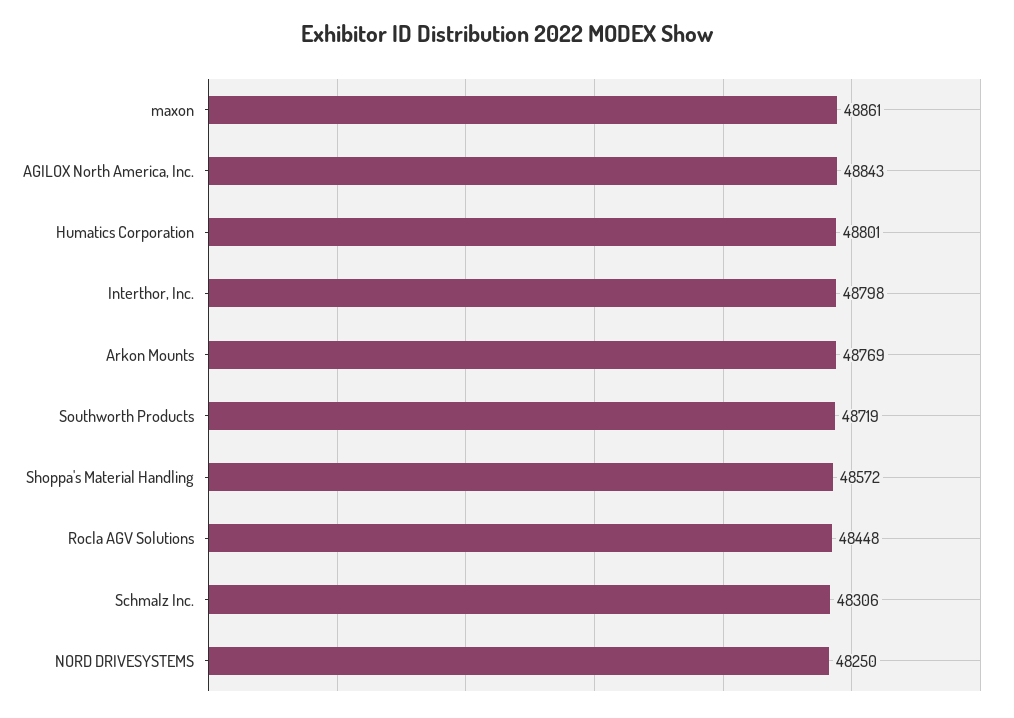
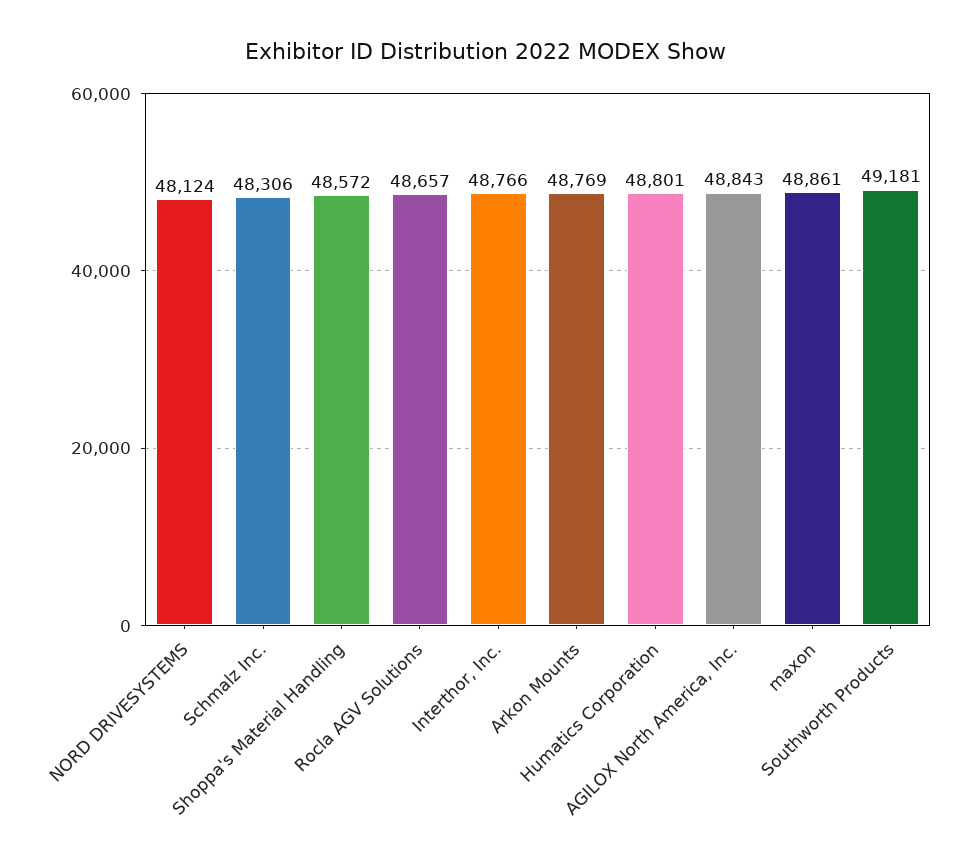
  {
    "maxon": 48861,
    "AGILOX North America, Inc.": 48843,
    "Humatics Corporation": 48801,
-   "Interthor, Inc.": 48798,
+   "Interthor, Inc.": 48766,
    "Arkon Mounts": 48769,
-   "Southworth Products": 48719,
+   "Southworth Products": 49181,
    "Shoppa's Material Handling": 48572,
-   "Rocla AGV Solutions": 48448,
+   "Rocla AGV Solutions": 48657,
    "Schmalz Inc.": 48306,
-   "NORD DRIVESYSTEMS": 48250
+   "NORD DRIVESYSTEMS": 48124
  }

